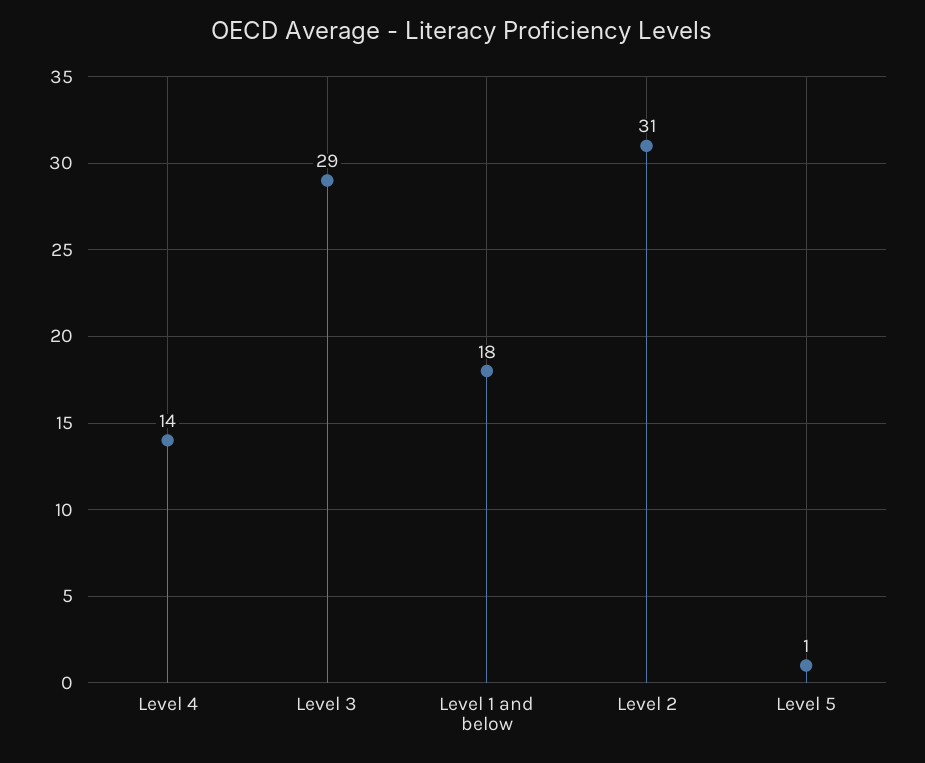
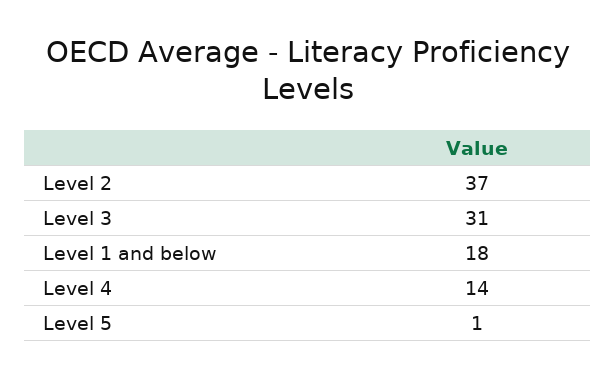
  {
    "Level 4": 14,
-   "Level 3": 29,
+   "Level 3": 31,
    "Level 1 and below": 18,
-   "Level 2": 31,
+   "Level 2": 37,
    "Level 5": 1
  }

